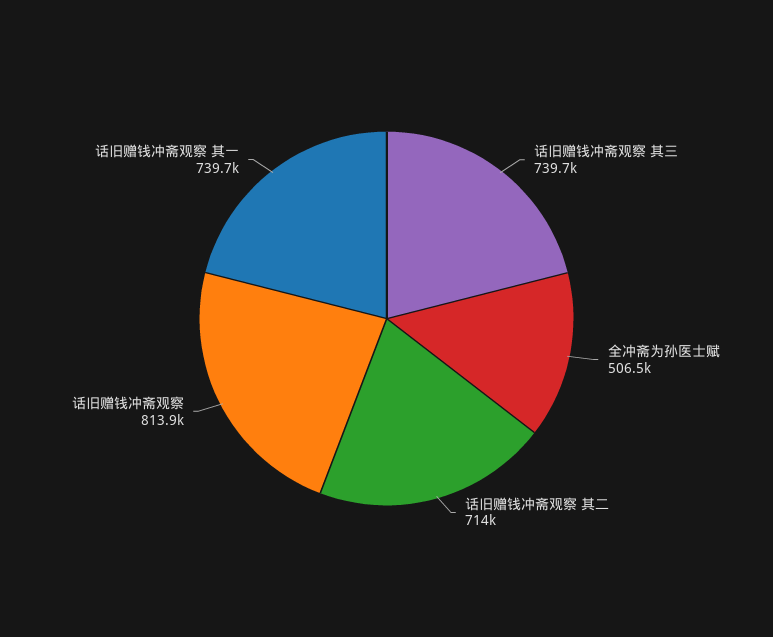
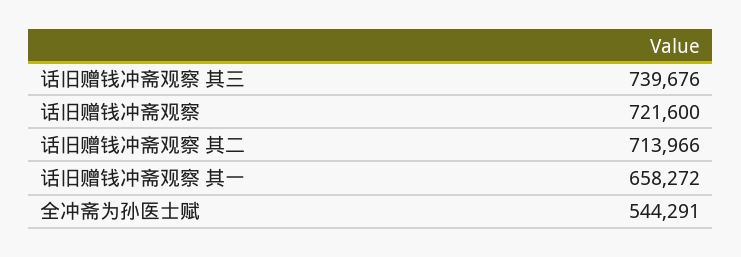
  {
    "话旧赠钱冲斋观察 其三": 739676,
-   "全冲斋为孙医士赋": 506500,
+   "全冲斋为孙医士赋": 544291,
    "话旧赠钱冲斋观察 其二": 713966,
-   "话旧赠钱冲斋观察": 813900,
+   "话旧赠钱冲斋观察": 721600,
-   "话旧赠钱冲斋观察 其一": 739700
+   "话旧赠钱冲斋观察 其一": 658272
  }

